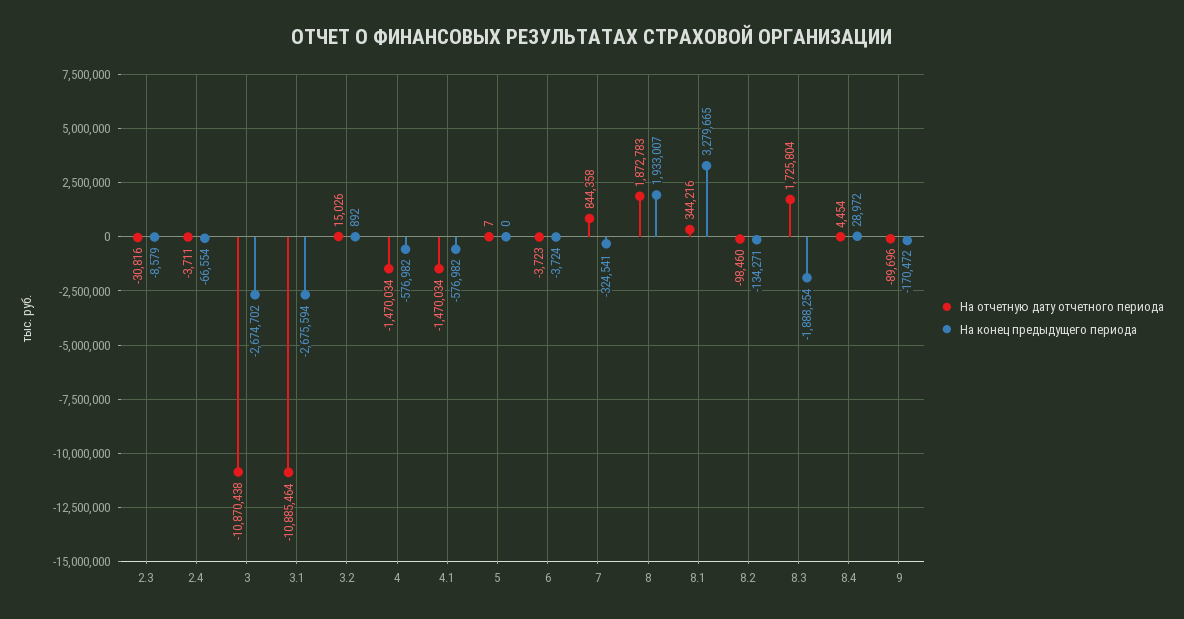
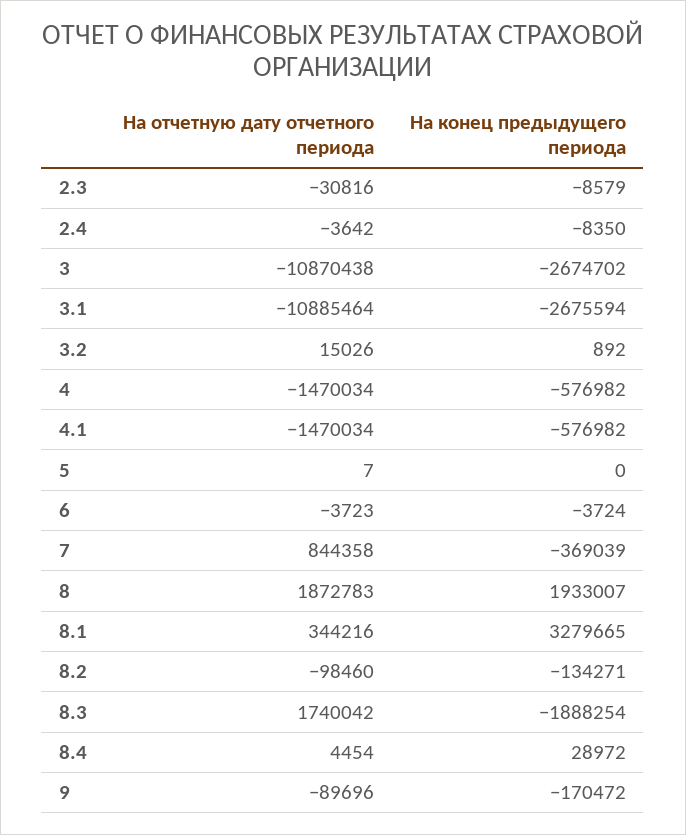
  {
    "На отчетную дату отчетного периода": {
      "2.3": -30816,
-     "2.4": -3711,
+     "2.4": -3642,
      "3": -10870438,
      "3.1": -10885464,
      "3.2": 15026,
      "4": -1470034,
      "4.1": -1470034,
      "5": 7,
      "6": -3723,
      "7": 844358,
      "8": 1872783,
      "8.1": 344216,
      "8.2": -98460,
-     "8.3": 1725804,
+     "8.3": 1740042,
      "8.4": 4454,
      "9": -89696
    },
    "На конец предыдущего периода": {
      "2.3": -8579,
-     "2.4": -66554,
+     "2.4": -8350,
      "3": -2674702,
      "3.1": -2675594,
      "3.2": 892,
      "4": -576982,
      "4.1": -576982,
      "5": 0,
      "6": -3724,
-     "7": -324541,
+     "7": -369039,
      "8": 1933007,
      "8.1": 3279665,
      "8.2": -134271,
      "8.3": -1888254,
      "8.4": 28972,
      "9": -170472
    }
  }

